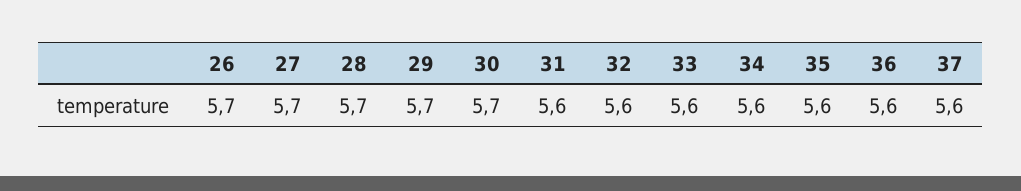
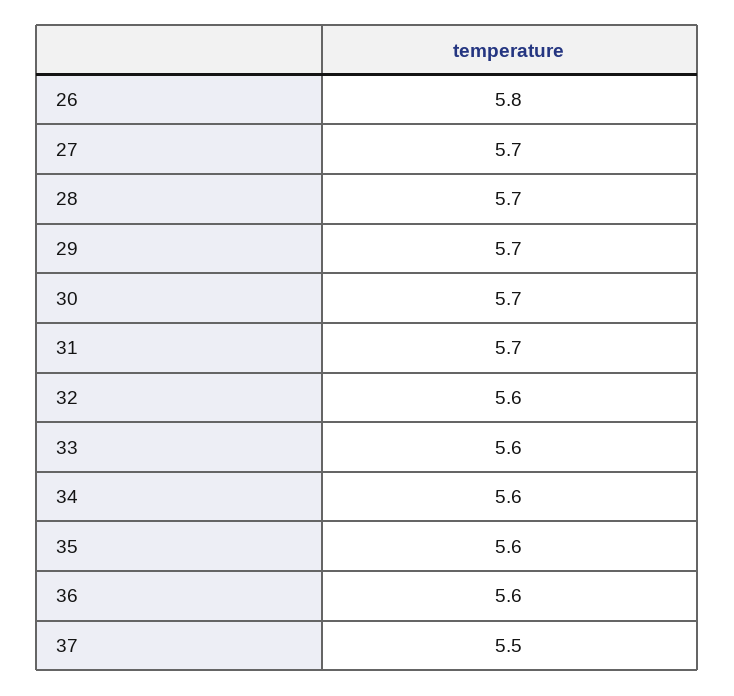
  {
-   "26": 5.7,
+   "26": 5.8,
    "27": 5.7,
    "28": 5.7,
    "29": 5.7,
    "30": 5.7,
-   "31": 5.6,
+   "31": 5.7,
    "32": 5.6,
    "33": 5.6,
    "34": 5.6,
    "35": 5.6,
    "36": 5.6,
-   "37": 5.6
+   "37": 5.5
  }

